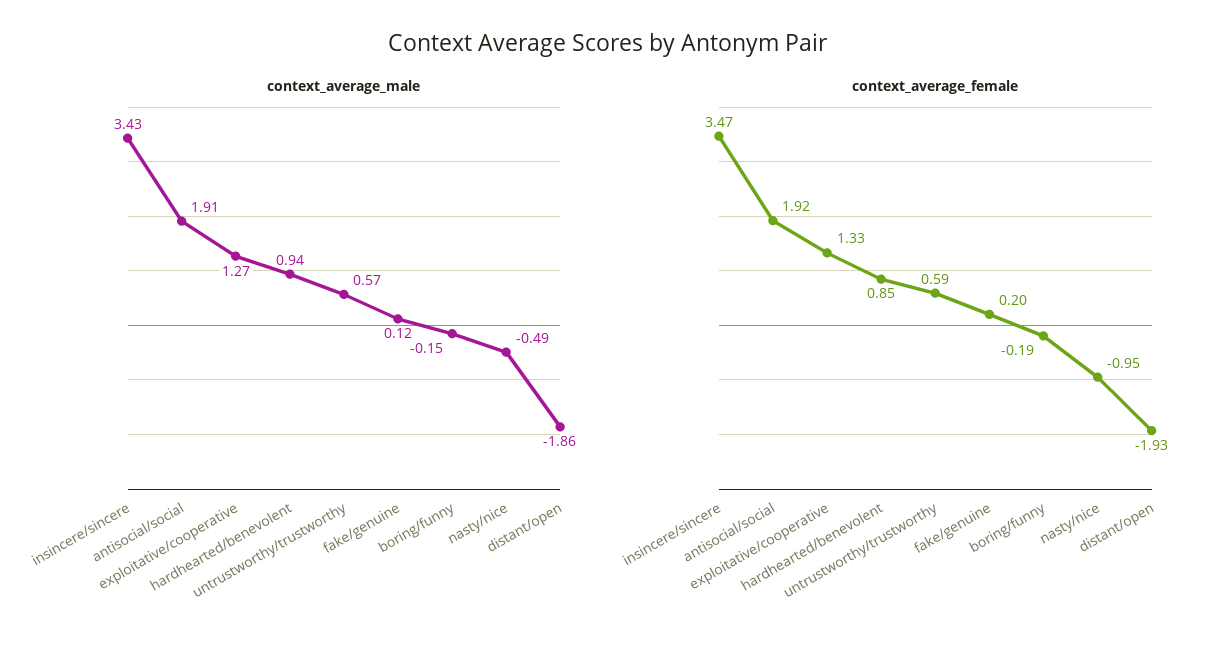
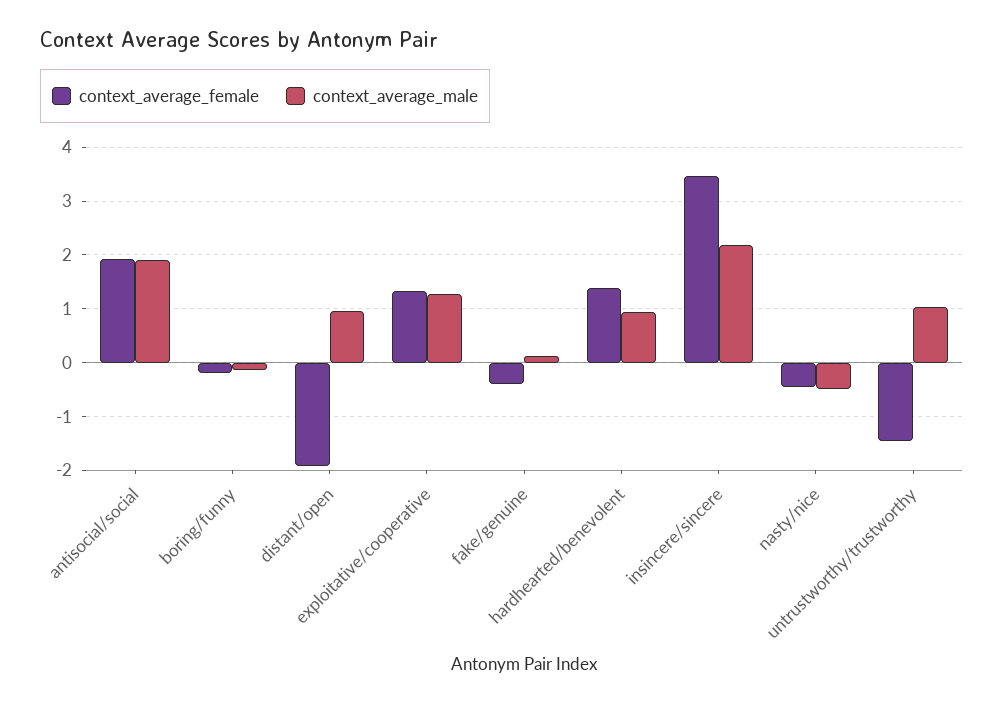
  {
    "context_average_male": {
-     "insincere/sincere": 3.43,
+     "insincere/sincere": 2.2,
      "antisocial/social": 1.91,
      "exploitative/cooperative": 1.27,
      "hardhearted/benevolent": 0.94,
-     "untrustworthy/trustworthy": 0.57,
+     "untrustworthy/trustworthy": 1,
      "fake/genuine": 0.12,
      "boring/funny": -0.15,
      "nasty/nice": -0.49,
-     "distant/open": -1.86
+     "distant/open": 1
    },
    "context_average_female": {
      "insincere/sincere": 3.47,
      "antisocial/social": 1.92,
      "exploitative/cooperative": 1.33,
-     "hardhearted/benevolent": 0.85,
+     "hardhearted/benevolent": 1.4,
-     "untrustworthy/trustworthy": 0.59,
+     "untrustworthy/trustworthy": -1.4,
-     "fake/genuine": 0.2,
+     "fake/genuine": -0.4,
      "boring/funny": -0.19,
-     "nasty/nice": -0.95,
+     "nasty/nice": -0.4,
      "distant/open": -1.93
    }
  }

